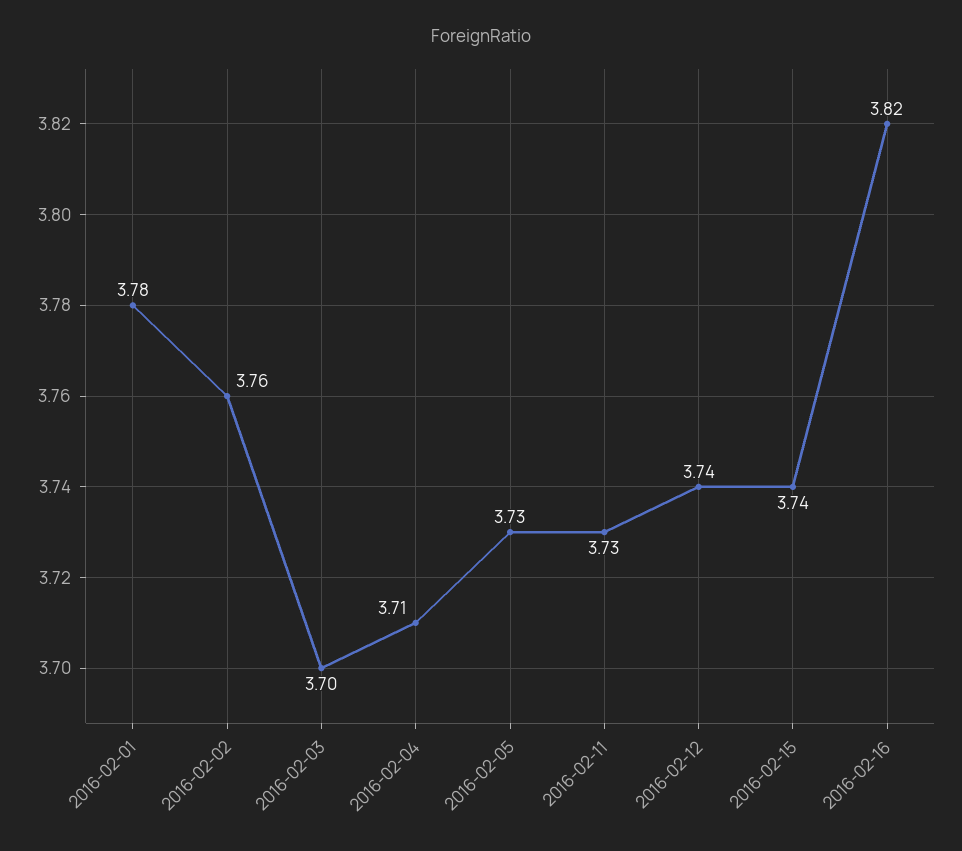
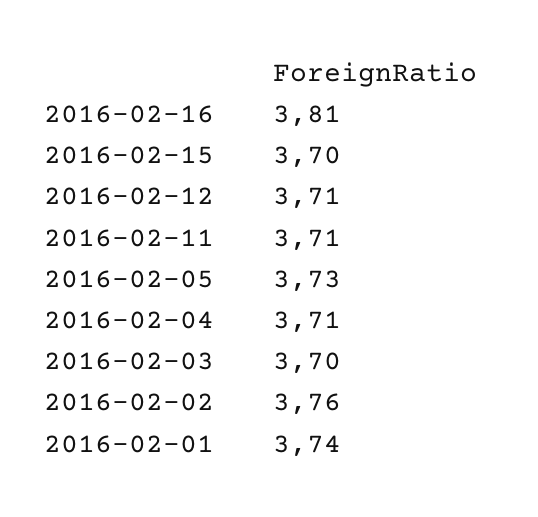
  {
-   "2016-02-01": 3.78,
+   "2016-02-01": 3.74,
    "2016-02-02": 3.76,
    "2016-02-03": 3.7,
    "2016-02-04": 3.71,
    "2016-02-05": 3.73,
-   "2016-02-11": 3.73,
+   "2016-02-11": 3.71,
-   "2016-02-12": 3.74,
+   "2016-02-12": 3.71,
-   "2016-02-15": 3.74,
+   "2016-02-15": 3.7,
-   "2016-02-16": 3.82
+   "2016-02-16": 3.81
  }

